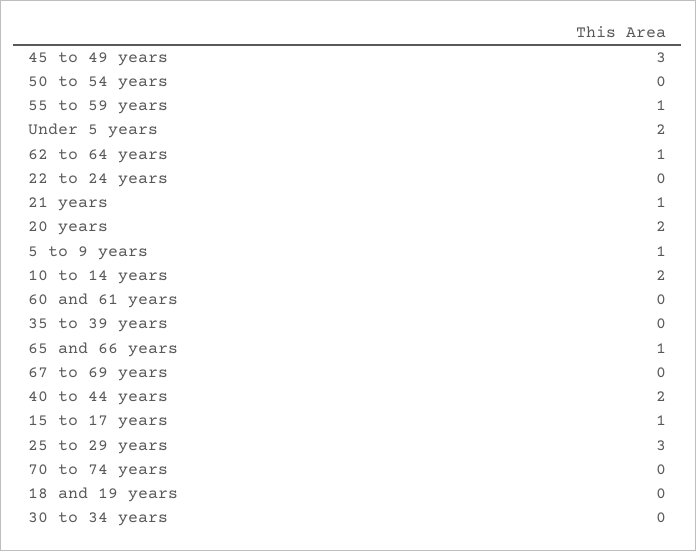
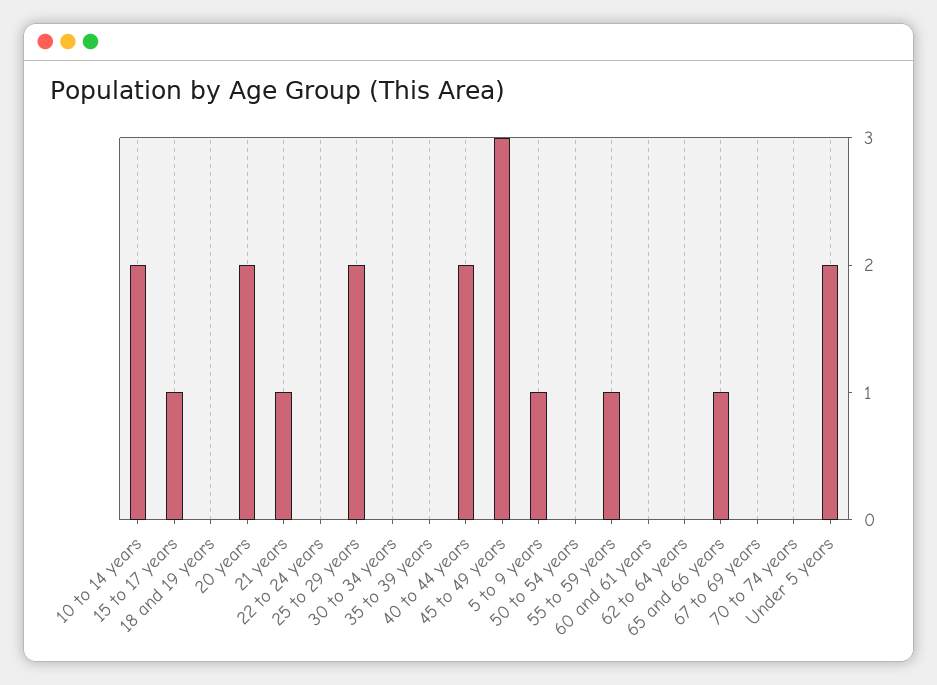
  {
    "45 to 49 years": 3,
    "50 to 54 years": 0,
    "55 to 59 years": 1,
    "Under 5 years": 2,
-   "62 to 64 years": 1,
+   "62 to 64 years": 0,
    "22 to 24 years": 0,
    "21 years": 1,
    "20 years": 2,
    "5 to 9 years": 1,
    "10 to 14 years": 2,
    "60 and 61 years": 0,
    "35 to 39 years": 0,
    "65 and 66 years": 1,
    "67 to 69 years": 0,
    "40 to 44 years": 2,
    "15 to 17 years": 1,
-   "25 to 29 years": 3,
+   "25 to 29 years": 2,
    "70 to 74 years": 0,
    "18 and 19 years": 0,
    "30 to 34 years": 0
  }

